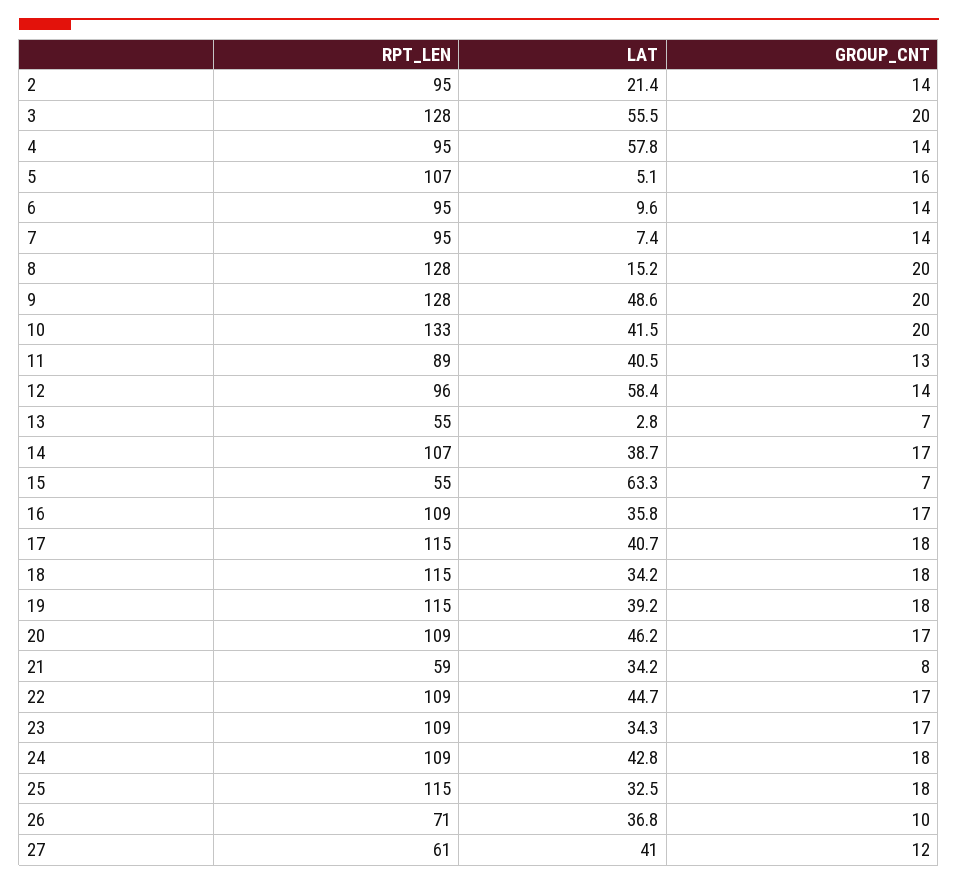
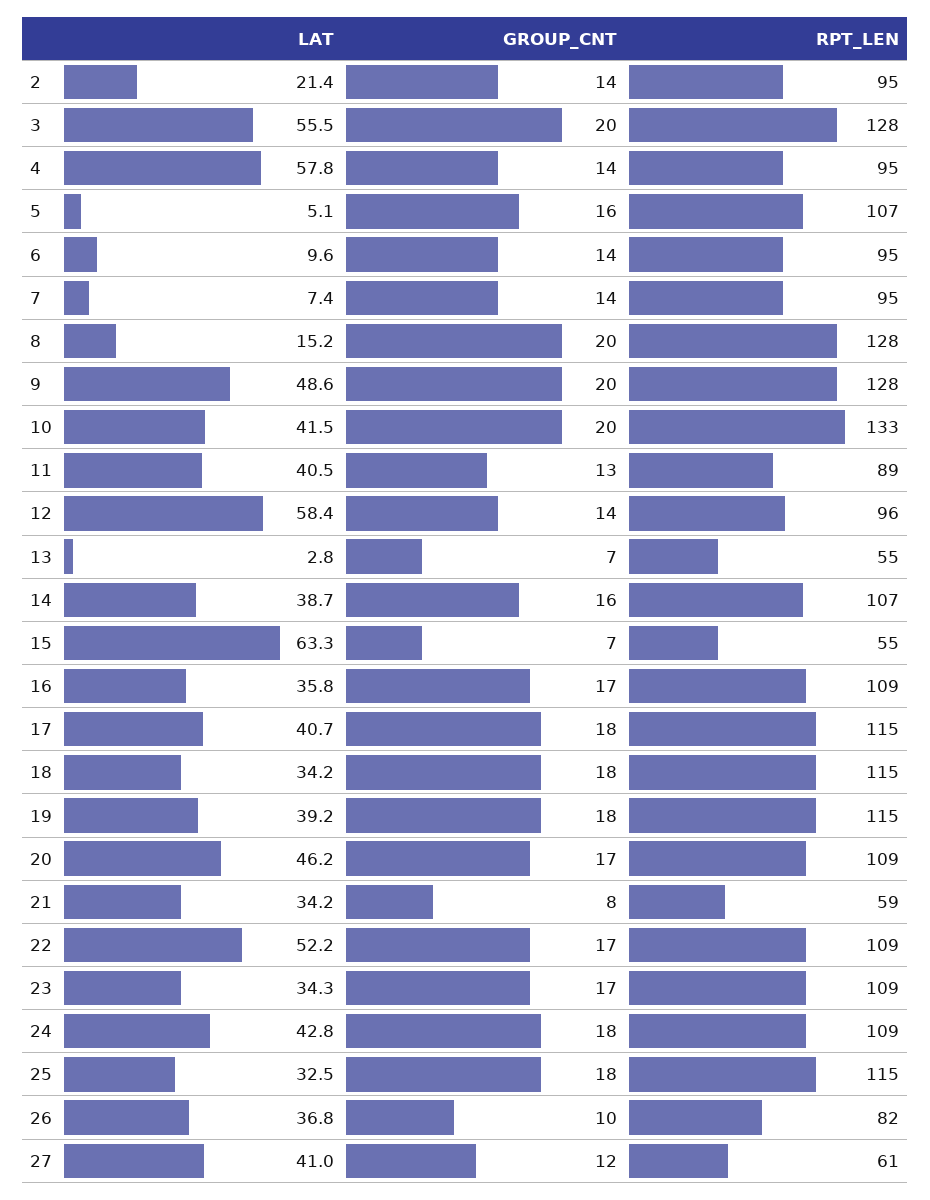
  {
    "RPT_LEN": {
      "2": 95,
      "3": 128,
      "4": 95,
      "5": 107,
      "6": 95,
      "7": 95,
      "8": 128,
      "9": 128,
      "10": 133,
      "11": 89,
      "12": 96,
      "13": 55,
      "14": 107,
      "15": 55,
      "16": 109,
      "17": 115,
      "18": 115,
      "19": 115,
      "20": 109,
      "21": 59,
      "22": 109,
      "23": 109,
      "24": 109,
      "25": 115,
-     "26": 71,
+     "26": 82,
      "27": 61
    },
    "LAT": {
      "2": 21.4,
      "3": 55.5,
      "4": 57.8,
      "5": 5.1,
      "6": 9.6,
      "7": 7.4,
      "8": 15.2,
      "9": 48.6,
      "10": 41.5,
      "11": 40.5,
      "12": 58.4,
      "13": 2.8,
      "14": 38.7,
      "15": 63.3,
      "16": 35.8,
      "17": 40.7,
      "18": 34.2,
      "19": 39.2,
      "20": 46.2,
      "21": 34.2,
-     "22": 44.7,
+     "22": 52.2,
      "23": 34.3,
      "24": 42.8,
      "25": 32.5,
      "26": 36.8,
      "27": 41
    },
    "GROUP_CNT": {
      "2": 14,
      "3": 20,
      "4": 14,
      "5": 16,
      "6": 14,
      "7": 14,
      "8": 20,
      "9": 20,
      "10": 20,
      "11": 13,
      "12": 14,
      "13": 7,
-     "14": 17,
+     "14": 16,
      "15": 7,
      "16": 17,
      "17": 18,
      "18": 18,
      "19": 18,
      "20": 17,
      "21": 8,
      "22": 17,
      "23": 17,
      "24": 18,
      "25": 18,
      "26": 10,
      "27": 12
    }
  }

